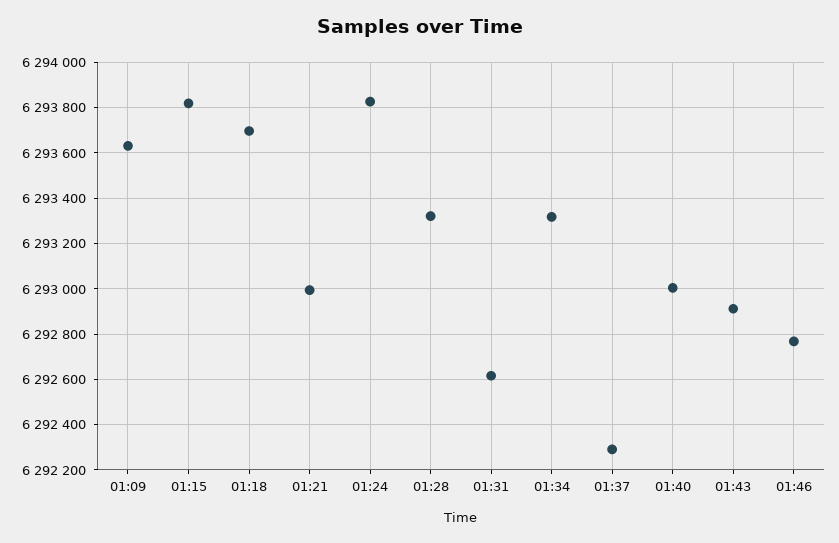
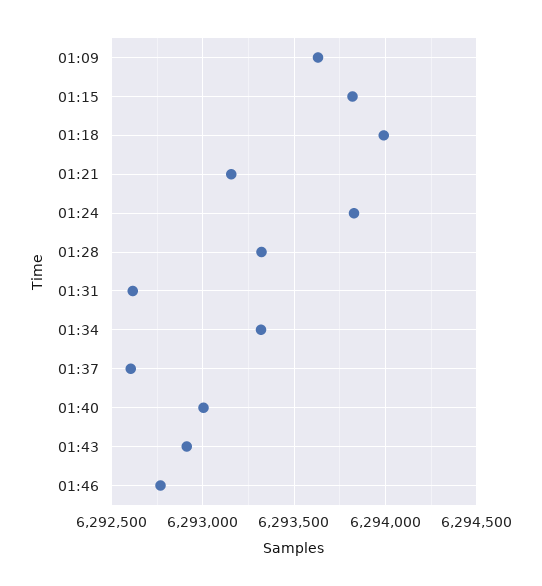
  {
    "01:09": 6293650,
    "01:15": 6293800,
-   "01:18": 6293700,
+   "01:18": 6294000,
-   "01:21": 6293000,
+   "01:21": 6293150,
    "01:24": 6293850,
    "01:28": 6293300,
    "01:31": 6292600,
    "01:34": 6293300,
-   "01:37": 6292300,
+   "01:37": 6292600,
    "01:40": 6293000,
    "01:43": 6292900,
    "01:46": 6292750
  }

